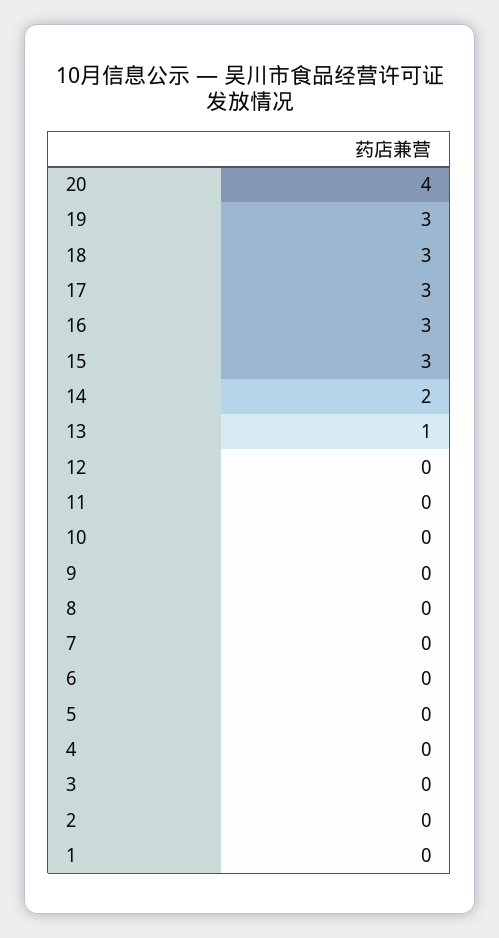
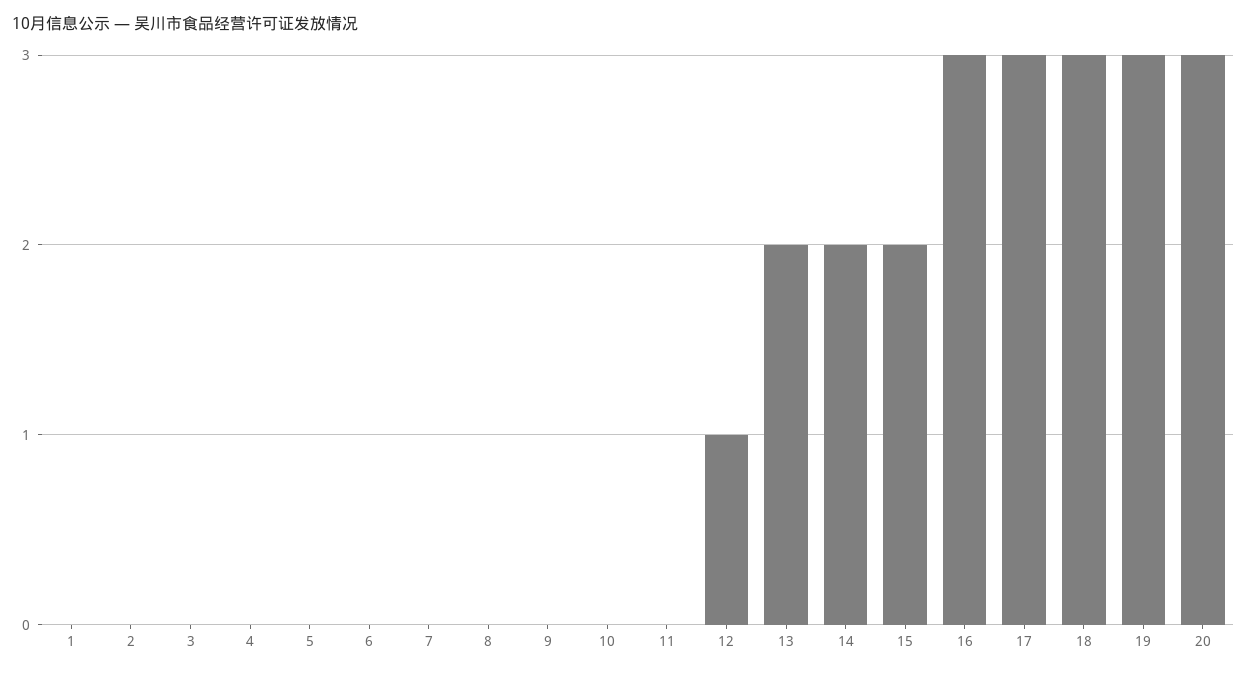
  {
-   "20": 4,
+   "20": 3,
    "19": 3,
    "18": 3,
    "17": 3,
    "16": 3,
-   "15": 3,
+   "15": 2,
    "14": 2,
-   "13": 1,
+   "13": 2,
-   "12": 0,
+   "12": 1,
    "11": 0,
    "10": 0,
    "9": 0,
    "8": 0,
    "7": 0,
    "6": 0,
    "5": 0,
    "4": 0,
    "3": 0,
    "2": 0,
    "1": 0
  }

